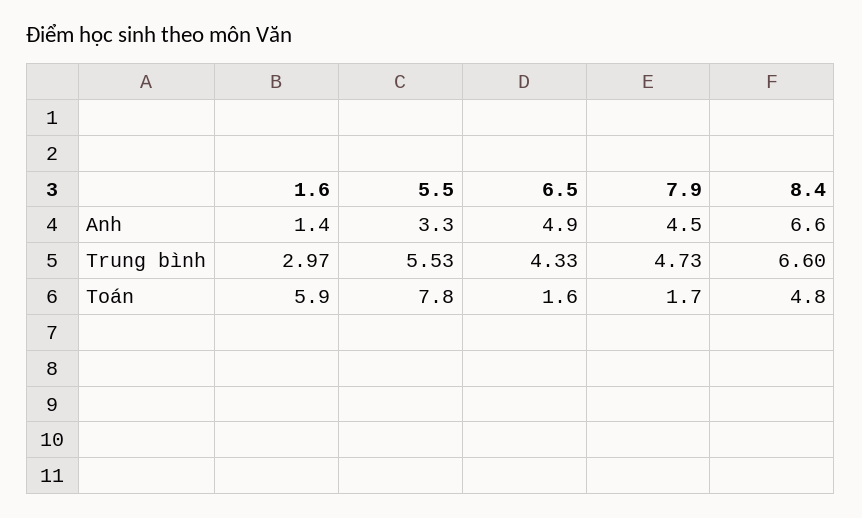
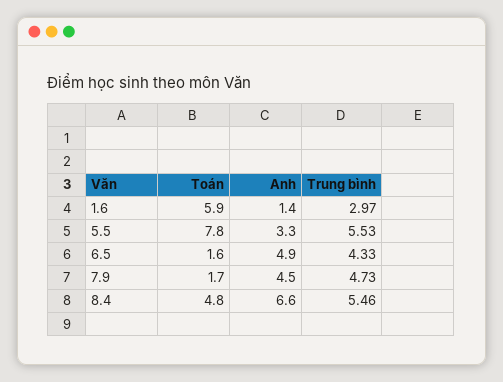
  {
    "1.6": {
      "Anh": 1.4,
      "Trung bình": 2.97,
      "Toán": 5.9
    },
    "5.5": {
      "Anh": 3.3,
      "Trung bình": 5.53,
      "Toán": 7.8
    },
    "6.5": {
      "Anh": 4.9,
      "Trung bình": 4.33,
      "Toán": 1.6
    },
    "7.9": {
      "Anh": 4.5,
      "Trung bình": 4.73,
      "Toán": 1.7
    },
    "8.4": {
      "Anh": 6.6,
-     "Trung bình": 6.6,
+     "Trung bình": 5.46,
      "Toán": 4.8
    }
  }

